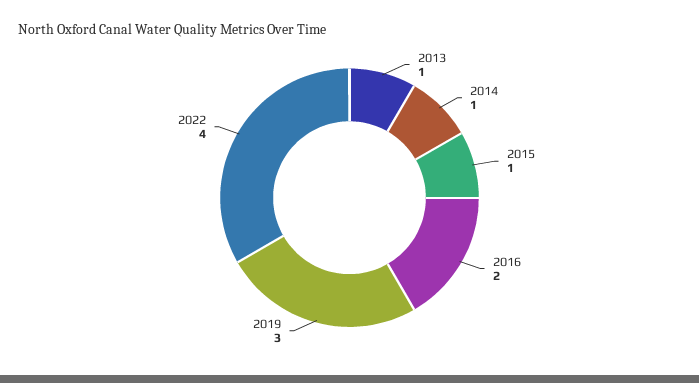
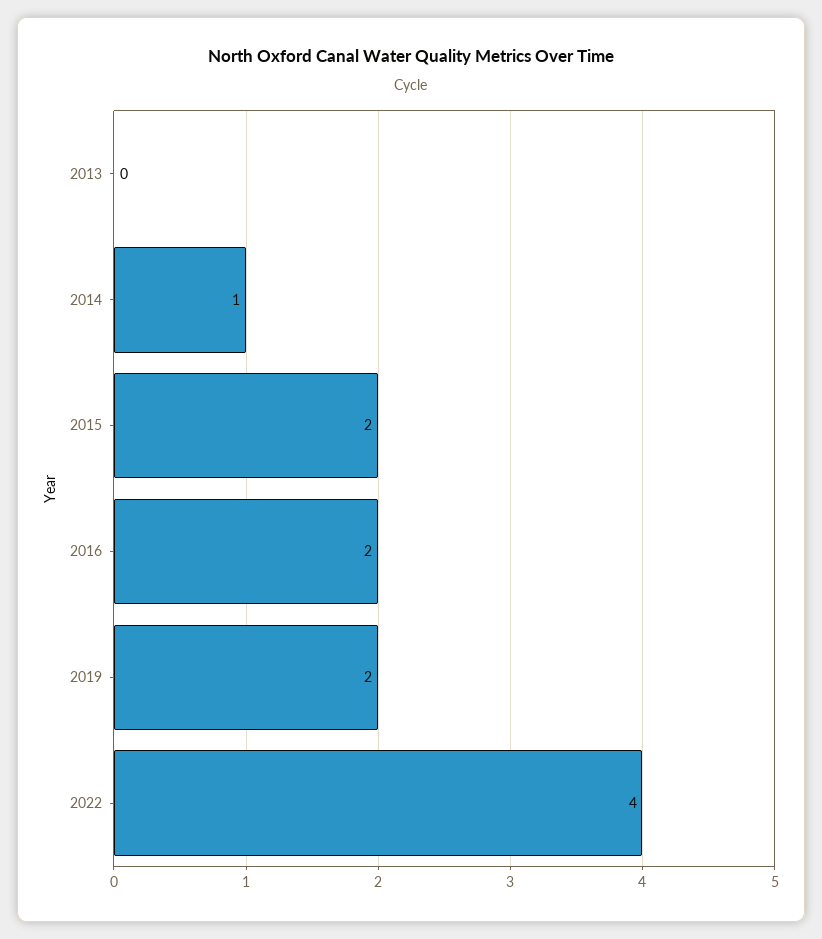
  {
-   "2013": 1,
+   "2013": 0,
    "2014": 1,
-   "2015": 1,
+   "2015": 2,
    "2016": 2,
-   "2019": 3,
+   "2019": 2,
    "2022": 4
  }

